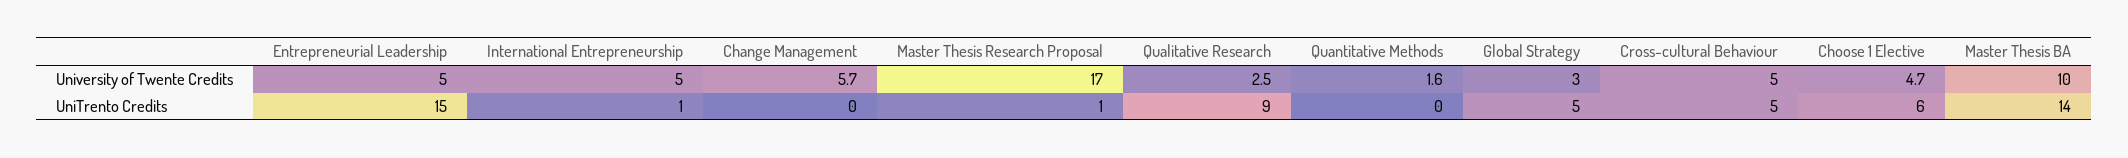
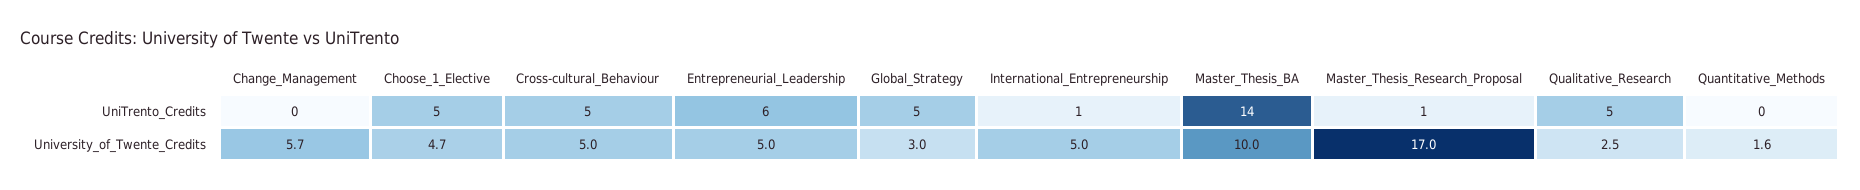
  {
    "Entrepreneurial Leadership": {
      "University of Twente Credits": 5,
-     "UniTrento Credits": 15
+     "UniTrento Credits": 6
    },
    "International Entrepreneurship": {
      "University of Twente Credits": 5,
      "UniTrento Credits": 1
    },
    "Change Management": {
      "University of Twente Credits": 5.7,
      "UniTrento Credits": 0
    },
    "Master Thesis Research Proposal": {
      "University of Twente Credits": 17,
      "UniTrento Credits": 1
    },
    "Qualitative Research": {
      "University of Twente Credits": 2.5,
-     "UniTrento Credits": 9
+     "UniTrento Credits": 5
    },
    "Quantitative Methods": {
      "University of Twente Credits": 1.6,
      "UniTrento Credits": 0
    },
    "Global Strategy": {
      "University of Twente Credits": 3,
      "UniTrento Credits": 5
    },
    "Cross-cultural Behaviour": {
      "University of Twente Credits": 5,
      "UniTrento Credits": 5
    },
    "Choose 1 Elective": {
      "University of Twente Credits": 4.7,
-     "UniTrento Credits": 6
+     "UniTrento Credits": 5
    },
    "Master Thesis BA": {
      "University of Twente Credits": 10,
      "UniTrento Credits": 14
    }
  }

